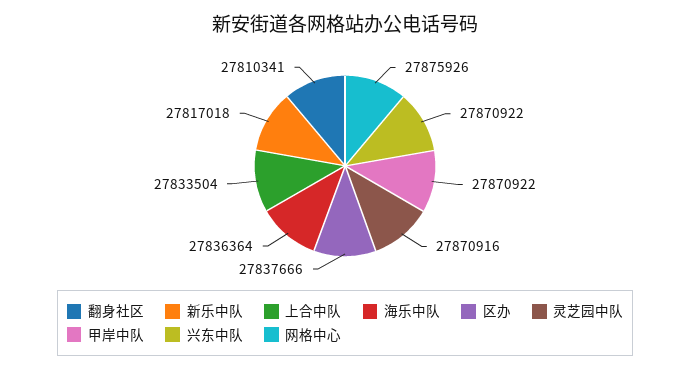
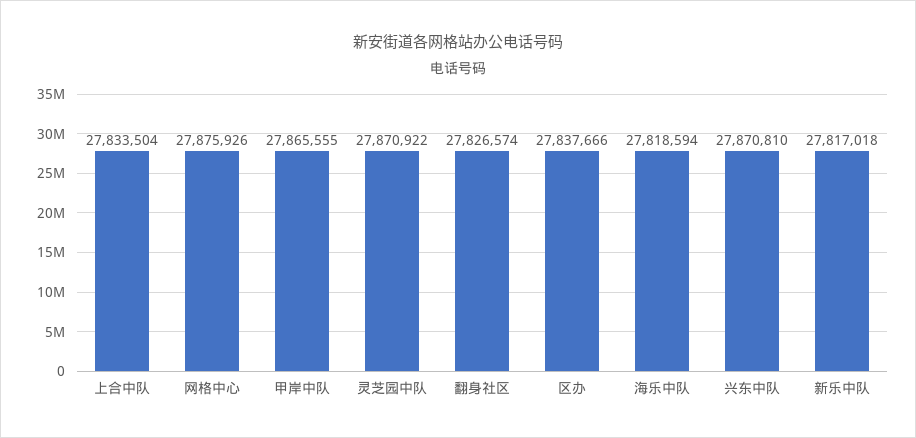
  {
-   "翻身社区": 27810341,
+   "翻身社区": 27826574,
    "新乐中队": 27817018,
    "上合中队": 27833504,
-   "海乐中队": 27836364,
+   "海乐中队": 27818594,
    "区办": 27837666,
-   "灵芝园中队": 27870916,
+   "灵芝园中队": 27870922,
-   "甲岸中队": 27870922,
+   "甲岸中队": 27865555,
-   "兴东中队": 27870922,
+   "兴东中队": 27870810,
    "网格中心": 27875926
  }

